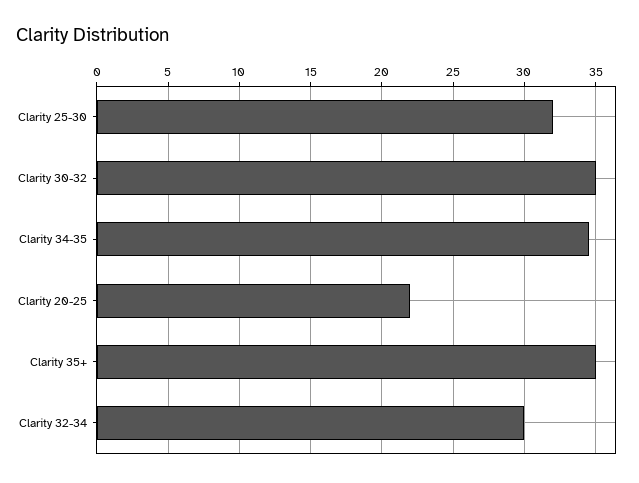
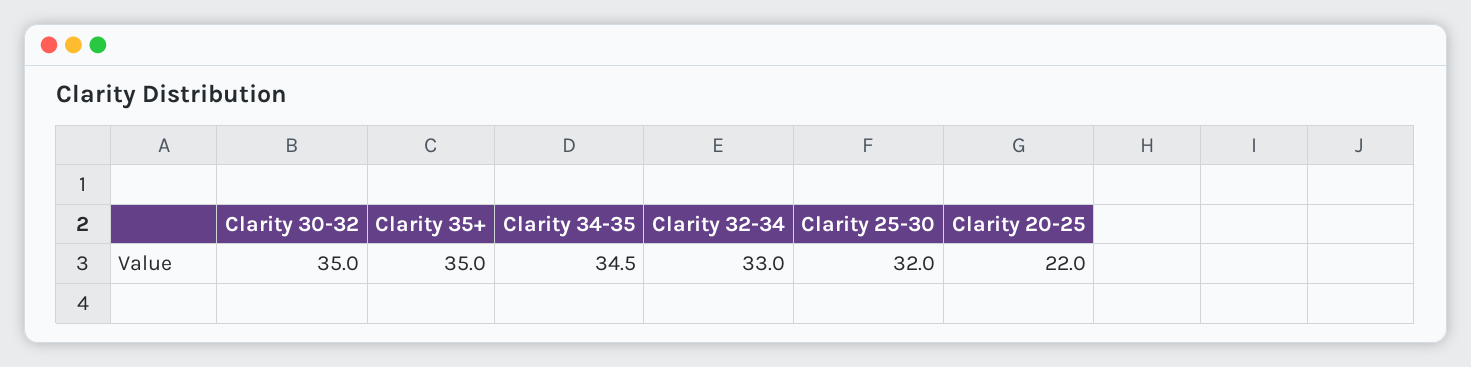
  {
    "Clarity 25-30": 32,
    "Clarity 30-32": 35,
    "Clarity 34-35": 34.5,
    "Clarity 20-25": 22,
    "Clarity 35+": 35,
-   "Clarity 32-34": 30
+   "Clarity 32-34": 33
  }

